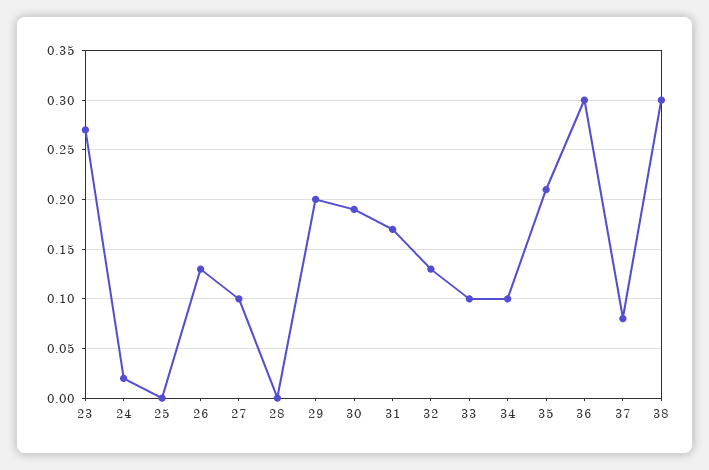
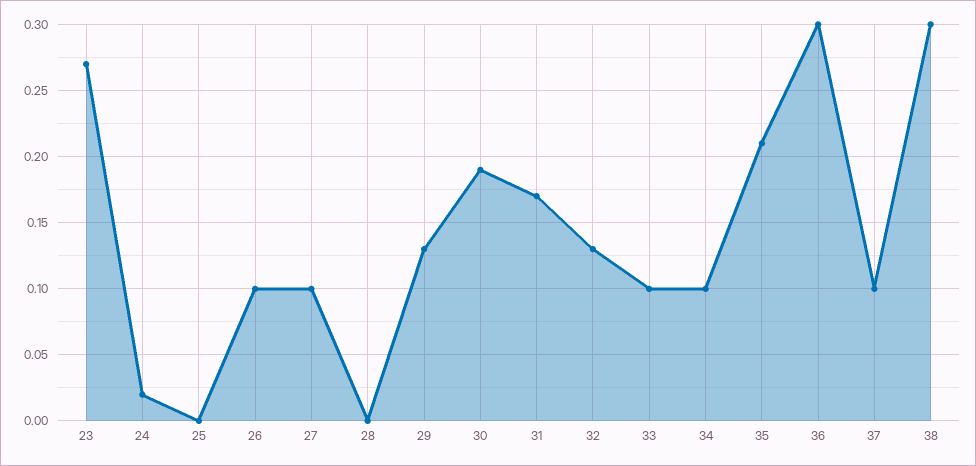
  {
    "23": 0.27,
    "24": 0.02,
    "25": 0,
-   "26": 0.13,
+   "26": 0.1,
    "27": 0.1,
    "28": 0,
-   "29": 0.2,
+   "29": 0.13,
    "30": 0.19,
    "31": 0.17,
    "32": 0.13,
    "33": 0.1,
    "34": 0.1,
    "35": 0.21,
    "36": 0.3,
-   "37": 0.08,
+   "37": 0.1,
    "38": 0.3
  }

